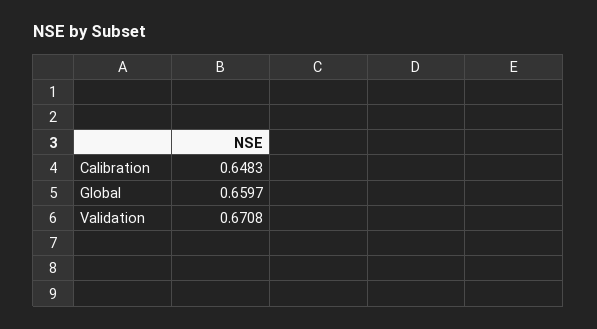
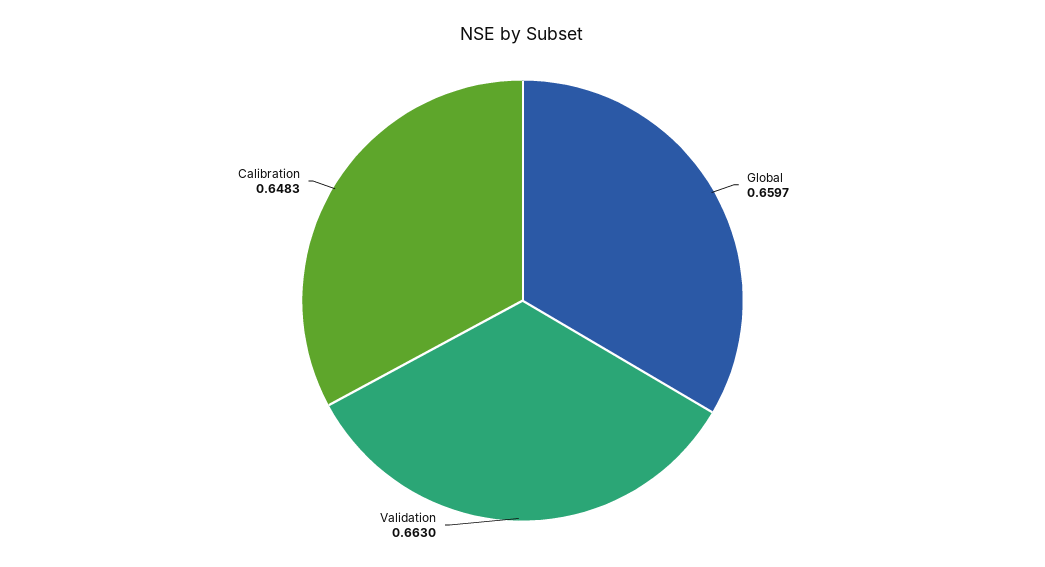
  {
    "Calibration": 0.6483,
    "Global": 0.6597,
-   "Validation": 0.6708
+   "Validation": 0.663
  }

